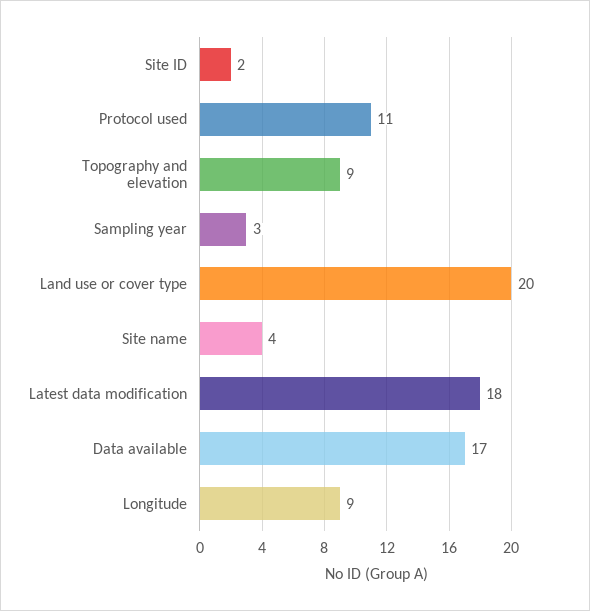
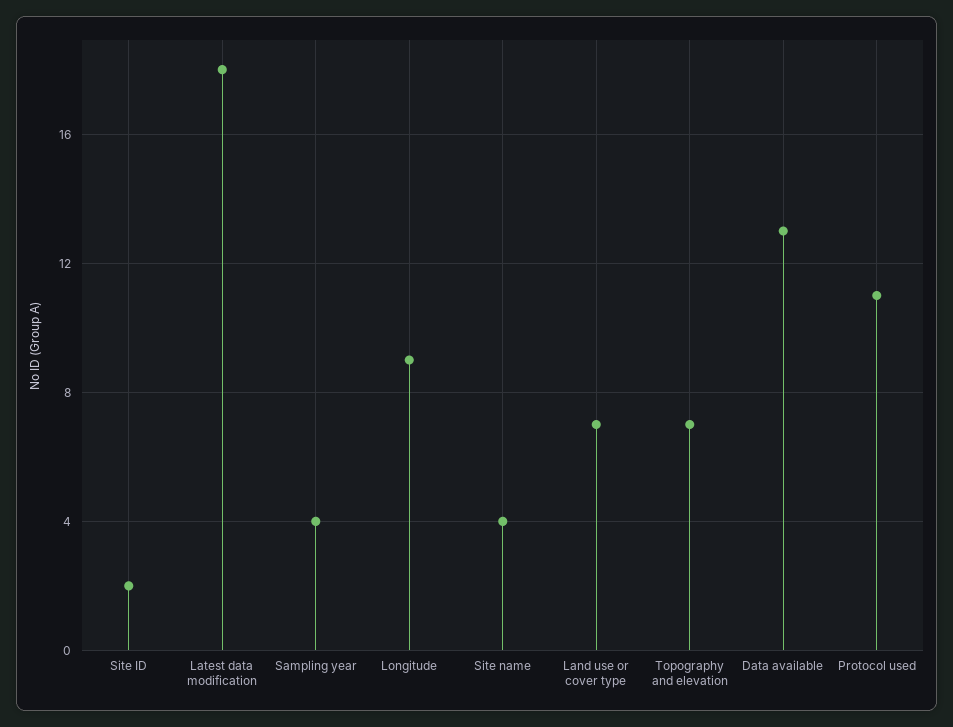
  {
    "Site ID": 2,
    "Protocol used": 11,
-   "Topography and elevation": 9,
+   "Topography and elevation": 7,
-   "Sampling year": 3,
+   "Sampling year": 4,
-   "Land use or cover type": 20,
+   "Land use or cover type": 7,
    "Site name": 4,
    "Latest data modification": 18,
-   "Data available": 17,
+   "Data available": 13,
    "Longitude": 9
  }

